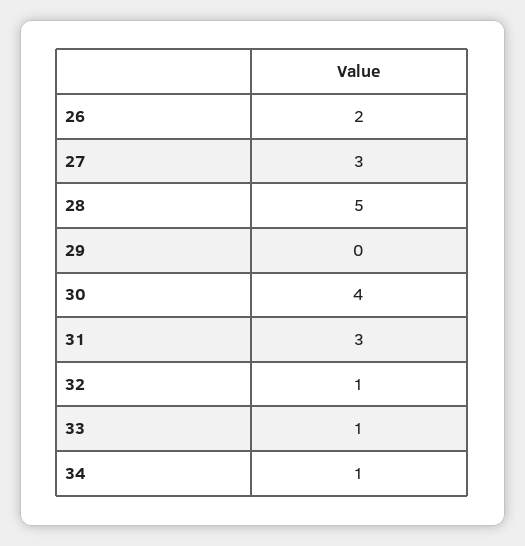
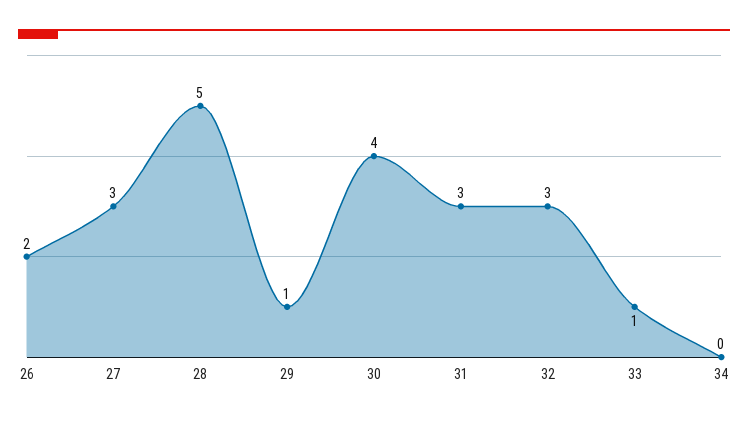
  {
    "26": 2,
    "27": 3,
    "28": 5,
-   "29": 0,
+   "29": 1,
    "30": 4,
    "31": 3,
-   "32": 1,
+   "32": 3,
    "33": 1,
-   "34": 1
+   "34": 0
  }

